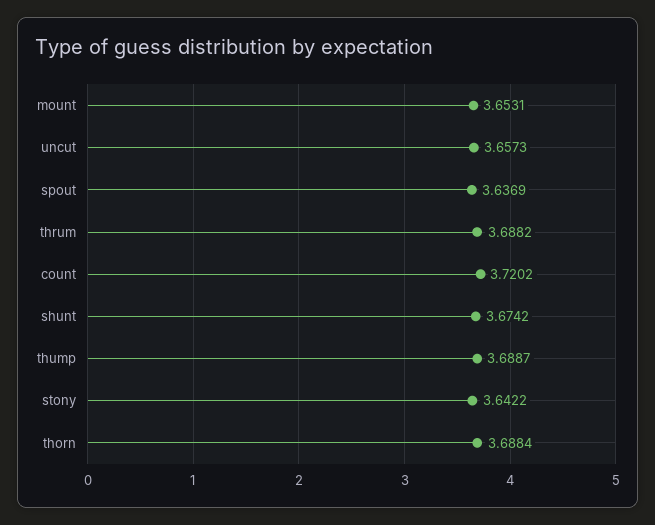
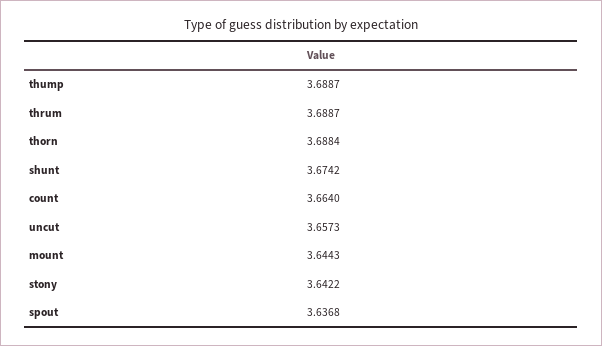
  {
-   "mount": 3.6531,
+   "mount": 3.6443,
    "uncut": 3.6573,
-   "spout": 3.6369,
+   "spout": 3.6368,
-   "thrum": 3.6882,
+   "thrum": 3.6887,
-   "count": 3.7202,
+   "count": 3.664,
    "shunt": 3.6742,
    "thump": 3.6887,
    "stony": 3.6422,
    "thorn": 3.6884
  }

